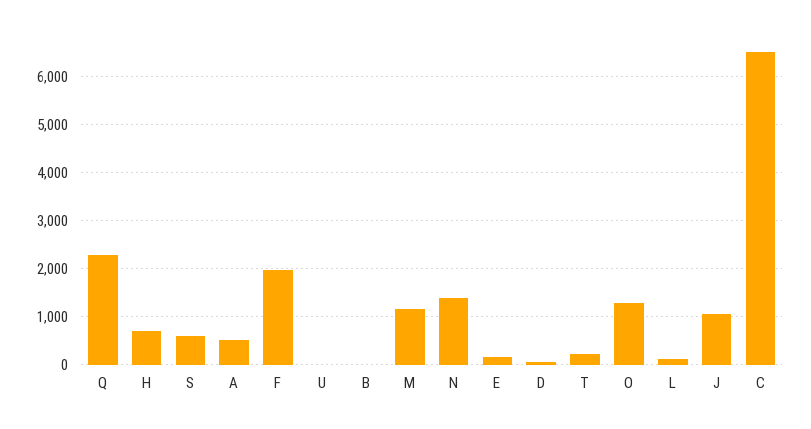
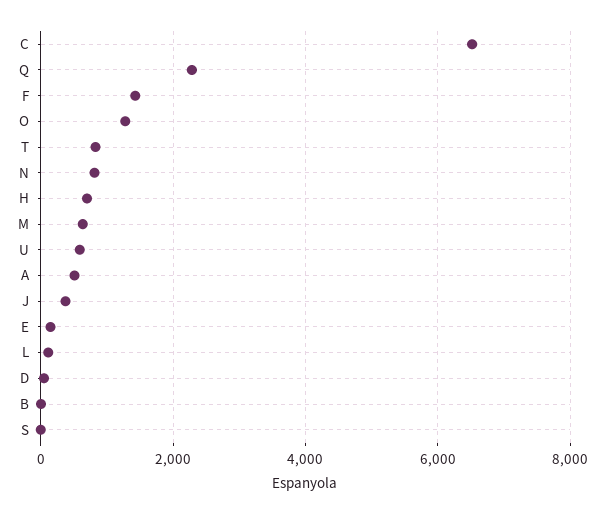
  {
    "Q": 2200,
    "H": 800,
-   "S": 600,
+   "S": 0,
    "A": 600,
-   "F": 2000,
+   "F": 1400,
-   "U": 0,
+   "U": 600,
    "B": 0,
-   "M": 1200,
+   "M": 600,
-   "N": 1400,
+   "N": 800,
    "E": 200,
    "D": 0,
-   "T": 200,
+   "T": 800,
    "O": 1200,
    "L": 200,
-   "J": 1000,
+   "J": 400,
    "C": 6600
  }

